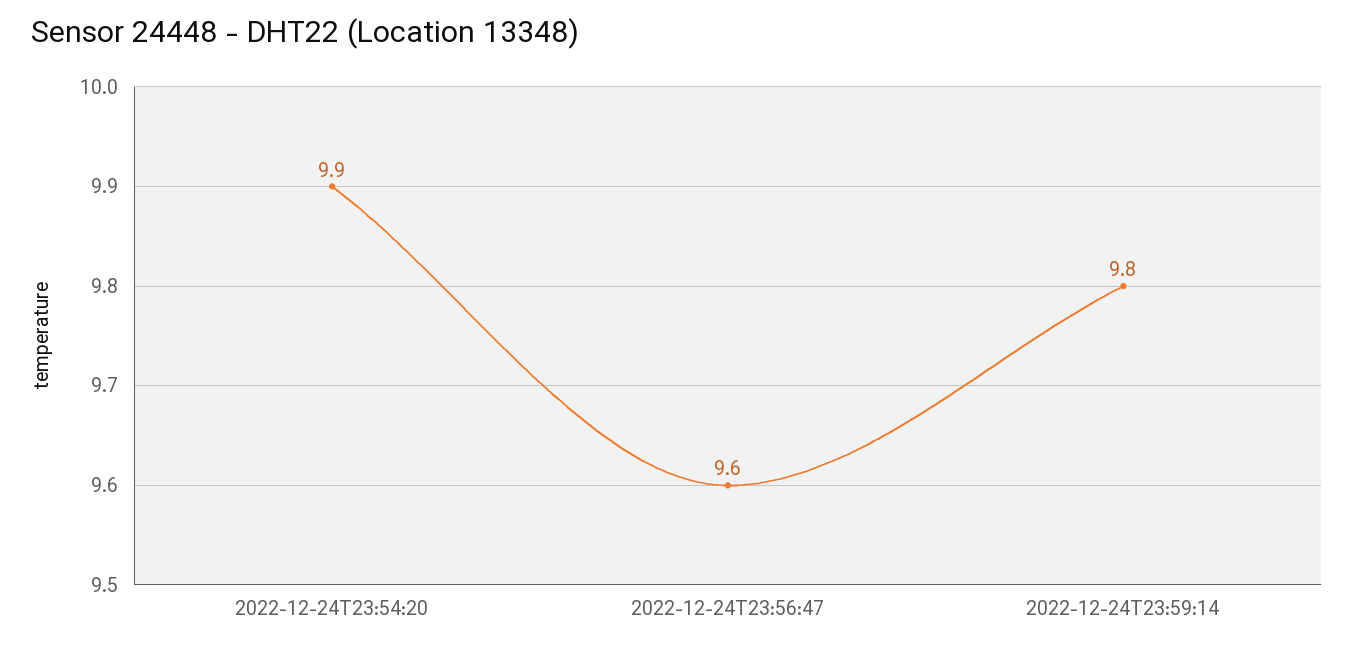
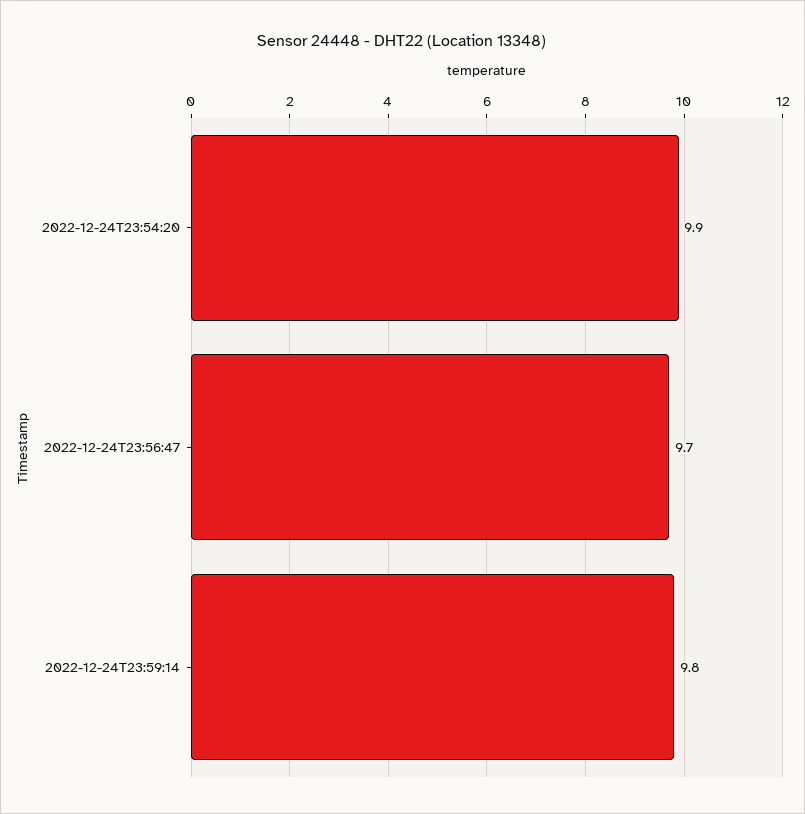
  {
    "2022-12-24T23:54:20": 9.9,
-   "2022-12-24T23:56:47": 9.6,
+   "2022-12-24T23:56:47": 9.7,
    "2022-12-24T23:59:14": 9.8
  }

